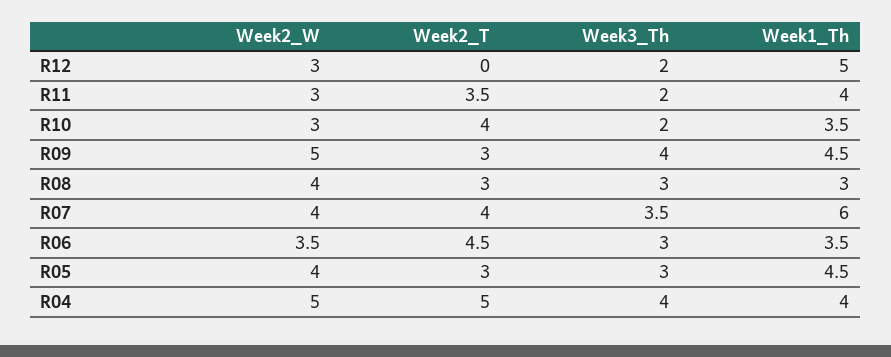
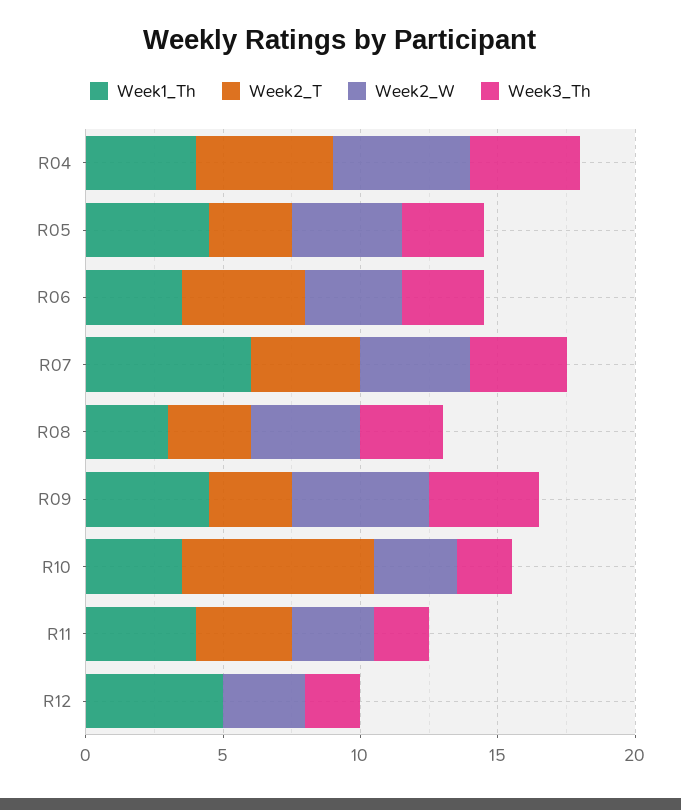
  {
    "Week2_W": {
      "R12": 3,
      "R11": 3,
      "R10": 3,
      "R09": 5,
      "R08": 4,
      "R07": 4,
      "R06": 3.5,
      "R05": 4,
      "R04": 5
    },
    "Week2_T": {
      "R12": 0,
      "R11": 3.5,
-     "R10": 4,
+     "R10": 7,
      "R09": 3,
      "R08": 3,
      "R07": 4,
      "R06": 4.5,
      "R05": 3,
      "R04": 5
    },
    "Week3_Th": {
      "R12": 2,
      "R11": 2,
      "R10": 2,
      "R09": 4,
      "R08": 3,
      "R07": 3.5,
      "R06": 3,
      "R05": 3,
      "R04": 4
    },
    "Week1_Th": {
      "R12": 5,
      "R11": 4,
      "R10": 3.5,
      "R09": 4.5,
      "R08": 3,
      "R07": 6,
      "R06": 3.5,
      "R05": 4.5,
      "R04": 4
    }
  }

